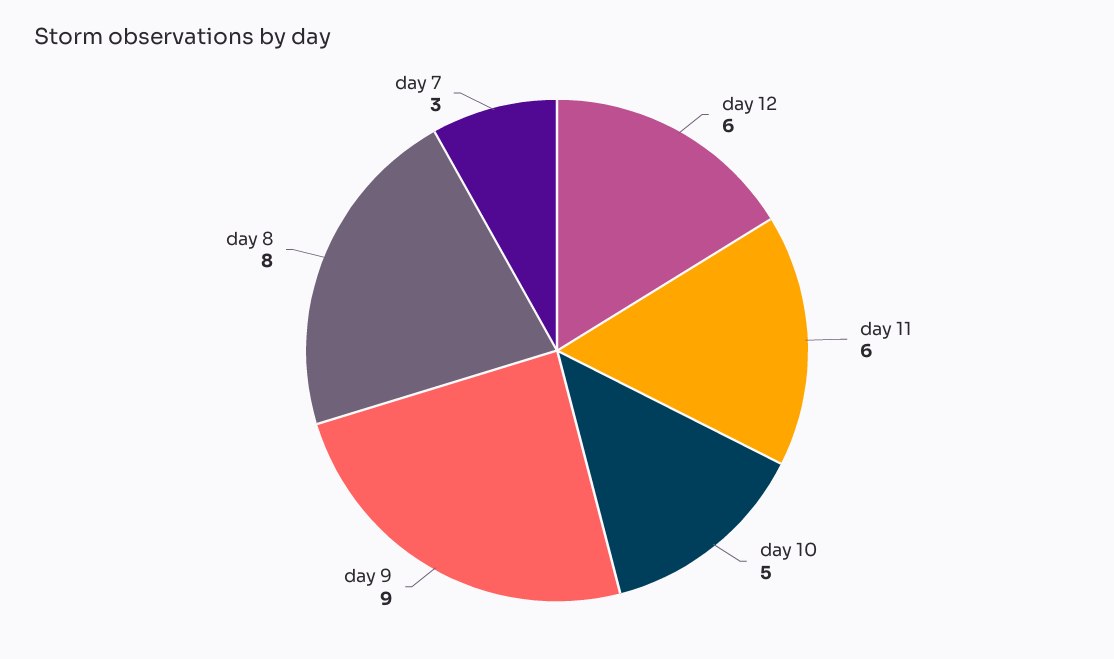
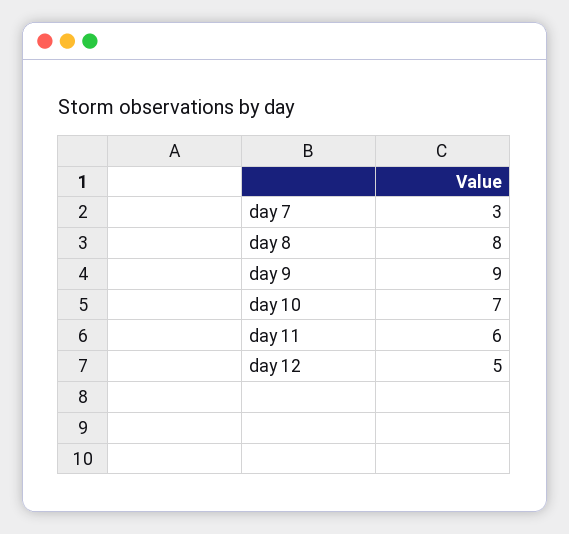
  {
-   "day 12": 6,
+   "day 12": 5,
    "day 11": 6,
-   "day 10": 5,
+   "day 10": 7,
    "day 9": 9,
    "day 8": 8,
    "day 7": 3
  }

